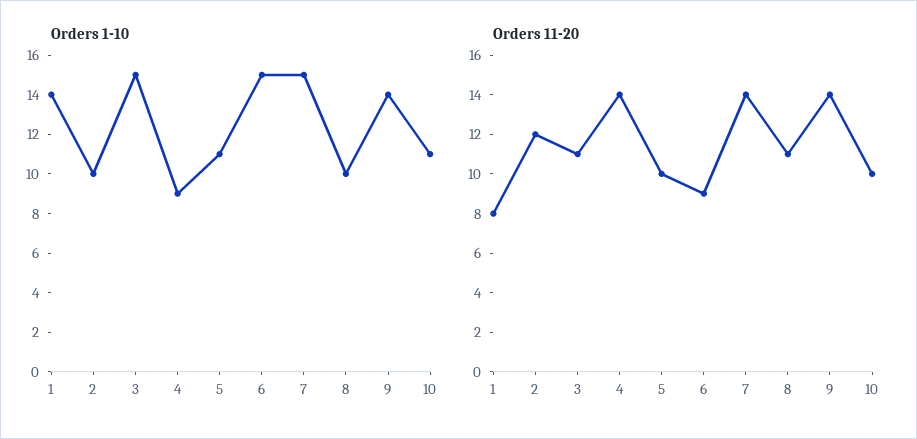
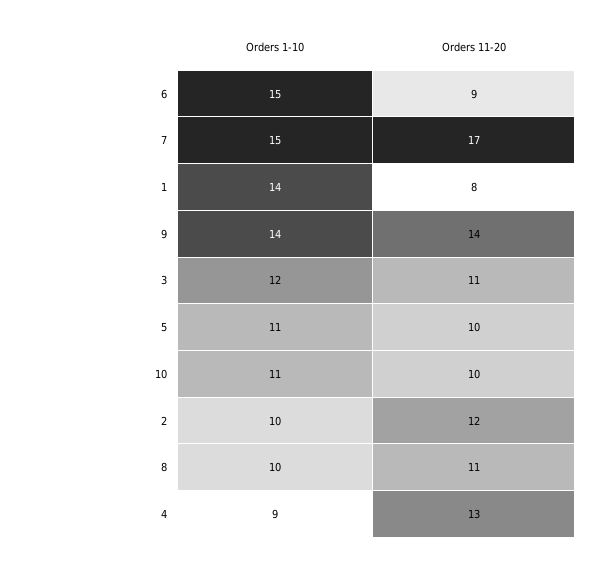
  {
    "Orders 1-10": {
      "1": 14,
      "2": 10,
-     "3": 15,
+     "3": 12,
      "4": 9,
      "5": 11,
      "6": 15,
      "7": 15,
      "8": 10,
      "9": 14,
      "10": 11
    },
    "Orders 11-20": {
      "1": 8,
      "2": 12,
      "3": 11,
-     "4": 14,
+     "4": 13,
      "5": 10,
      "6": 9,
-     "7": 14,
+     "7": 17,
      "8": 11,
      "9": 14,
      "10": 10
    }
  }

